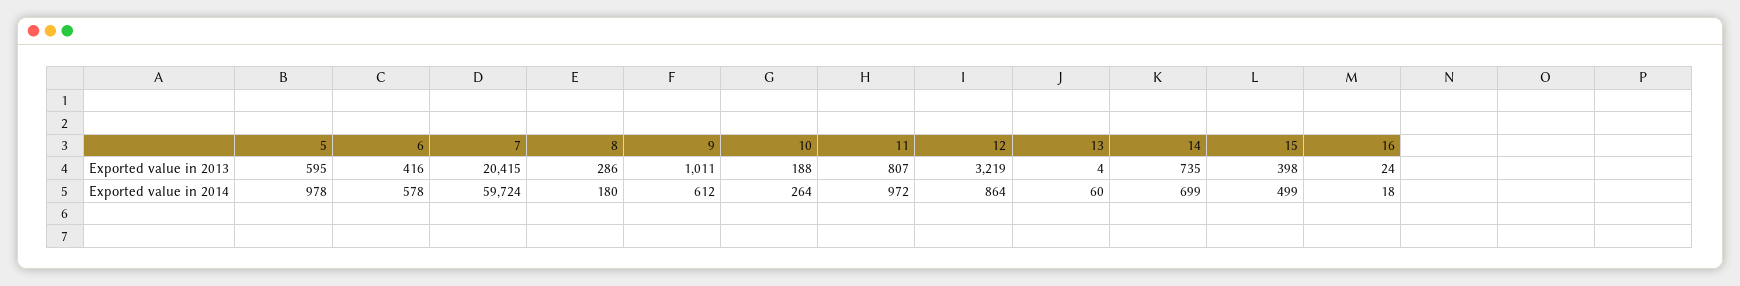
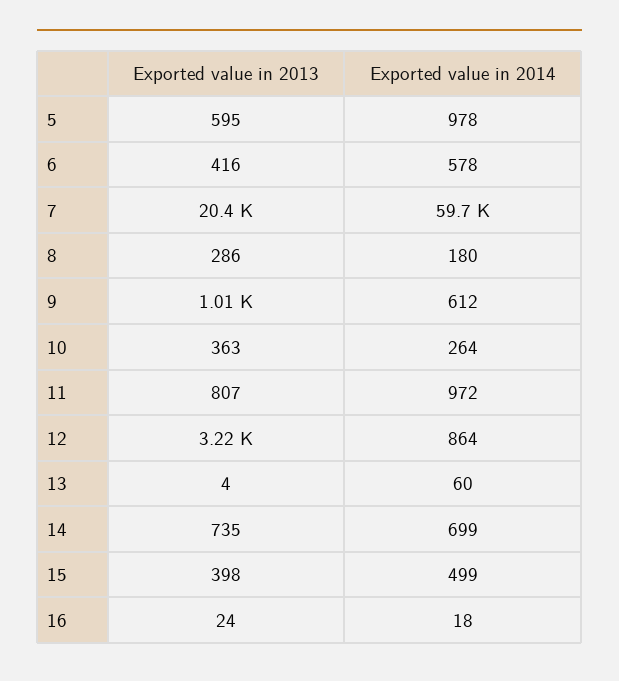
  {
    "5": {
      "Exported value in 2013": 595,
      "Exported value in 2014": 978
    },
    "6": {
      "Exported value in 2013": 416,
      "Exported value in 2014": 578
    },
    "7": {
      "Exported value in 2013": 20415,
      "Exported value in 2014": 59724
    },
    "8": {
      "Exported value in 2013": 286,
      "Exported value in 2014": 180
    },
    "9": {
      "Exported value in 2013": 1011,
      "Exported value in 2014": 612
    },
    "10": {
-     "Exported value in 2013": 188,
+     "Exported value in 2013": 363,
      "Exported value in 2014": 264
    },
    "11": {
      "Exported value in 2013": 807,
      "Exported value in 2014": 972
    },
    "12": {
      "Exported value in 2013": 3219,
      "Exported value in 2014": 864
    },
    "13": {
      "Exported value in 2013": 4,
      "Exported value in 2014": 60
    },
    "14": {
      "Exported value in 2013": 735,
      "Exported value in 2014": 699
    },
    "15": {
      "Exported value in 2013": 398,
      "Exported value in 2014": 499
    },
    "16": {
      "Exported value in 2013": 24,
      "Exported value in 2014": 18
    }
  }

